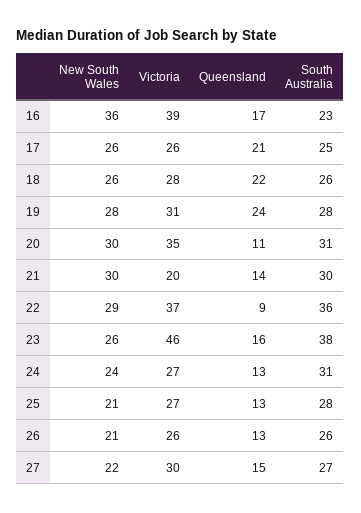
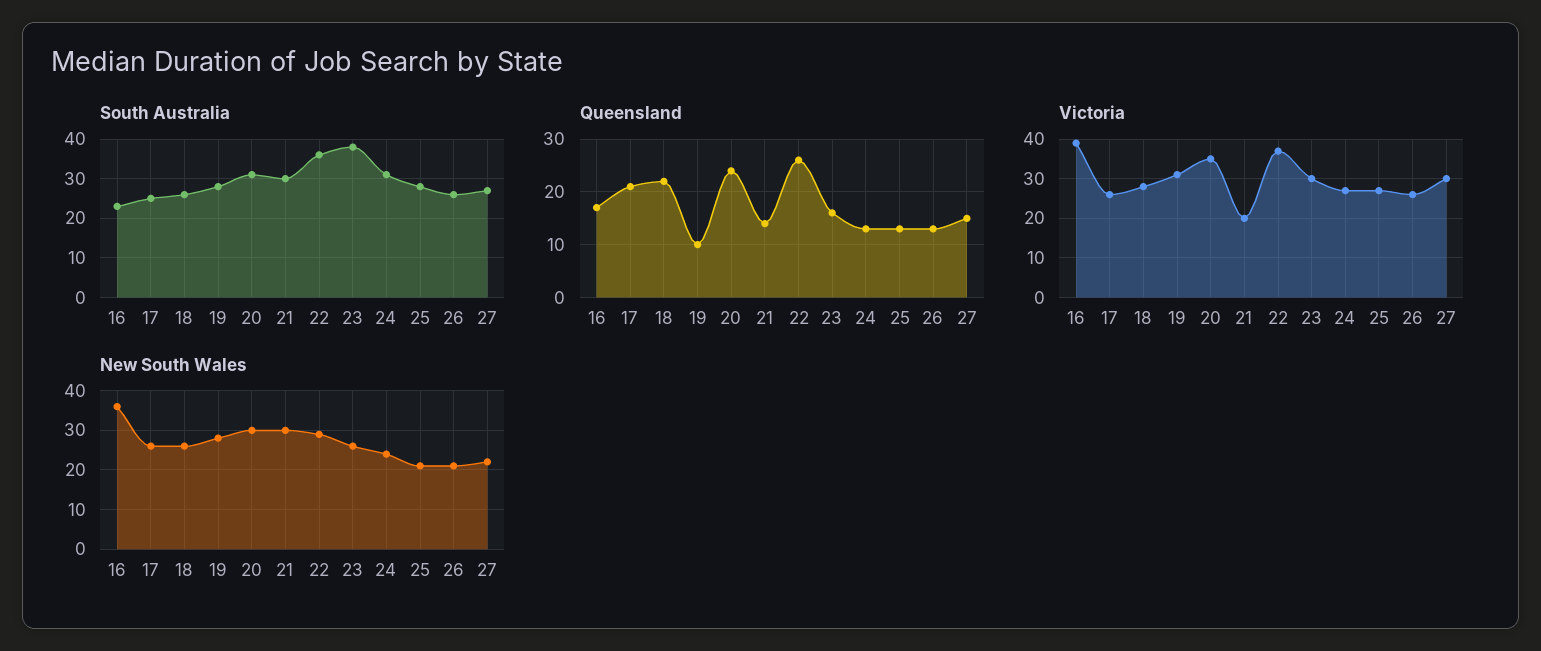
  {
    "New South Wales": {
      "16": 36,
      "17": 26,
      "18": 26,
      "19": 28,
      "20": 30,
      "21": 30,
      "22": 29,
      "23": 26,
      "24": 24,
      "25": 21,
      "26": 21,
      "27": 22
    },
    "Victoria": {
      "16": 39,
      "17": 26,
      "18": 28,
      "19": 31,
      "20": 35,
      "21": 20,
      "22": 37,
-     "23": 46,
+     "23": 30,
      "24": 27,
      "25": 27,
      "26": 26,
      "27": 30
    },
    "Queensland": {
      "16": 17,
      "17": 21,
      "18": 22,
-     "19": 24,
+     "19": 10,
-     "20": 11,
+     "20": 25,
      "21": 14,
-     "22": 9,
+     "22": 25,
      "23": 16,
      "24": 13,
      "25": 13,
      "26": 13,
      "27": 15
    },
    "South Australia": {
      "16": 23,
      "17": 25,
      "18": 26,
      "19": 28,
      "20": 31,
      "21": 30,
      "22": 36,
      "23": 38,
      "24": 31,
      "25": 28,
      "26": 26,
      "27": 27
    }
  }

